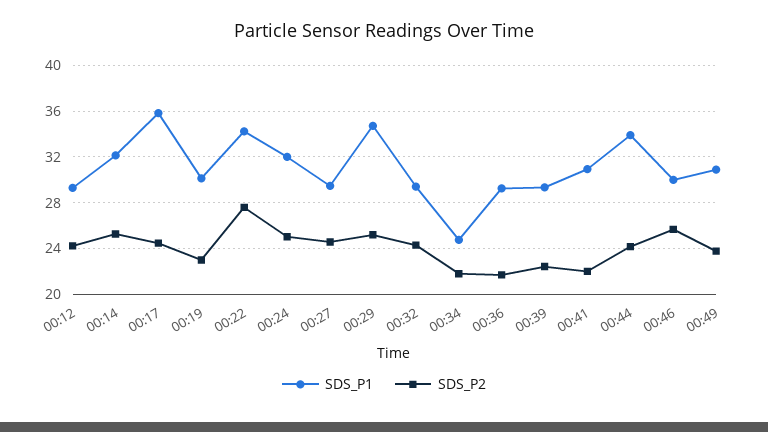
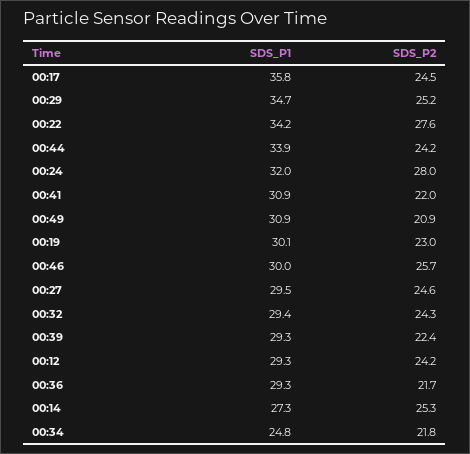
  {
    "SDS_P1": {
      "00:12": 29.3,
-     "00:14": 32,
+     "00:14": 27.3,
      "00:17": 35.8,
      "00:19": 30.1,
      "00:22": 34.2,
      "00:24": 32,
      "00:27": 29.5,
      "00:29": 34.7,
      "00:32": 29.4,
      "00:34": 24.8,
      "00:36": 29.3,
      "00:39": 29.3,
      "00:41": 30.9,
      "00:44": 33.9,
      "00:46": 30,
      "00:49": 30.9
    },
    "SDS_P2": {
      "00:12": 24.2,
      "00:14": 25.3,
      "00:17": 24.5,
      "00:19": 23,
      "00:22": 27.6,
-     "00:24": 25,
+     "00:24": 28,
      "00:27": 24.6,
      "00:29": 25.2,
      "00:32": 24.3,
      "00:34": 21.8,
      "00:36": 21.7,
      "00:39": 22.4,
      "00:41": 22,
      "00:44": 24.2,
      "00:46": 25.7,
-     "00:49": 24
+     "00:49": 20.9
    }
  }

